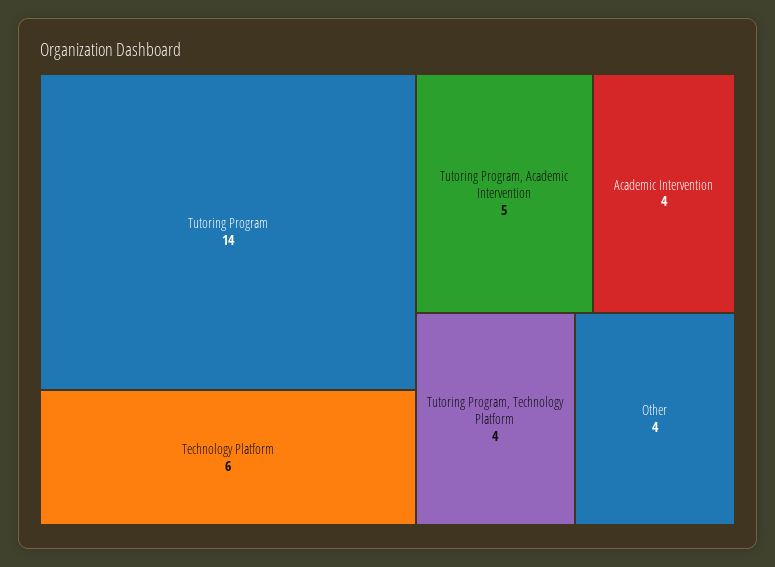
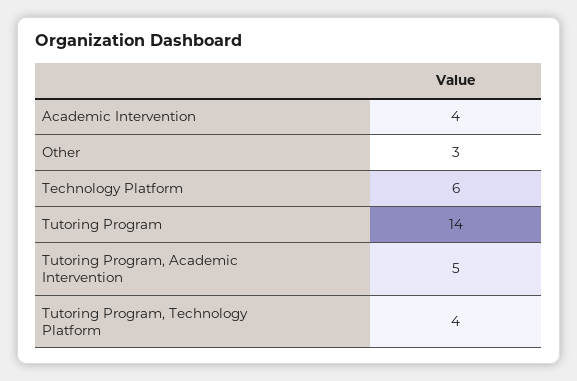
  {
    "Tutoring Program": 14,
    "Technology Platform": 6,
    "Tutoring Program, Academic Intervention": 5,
    "Academic Intervention": 4,
    "Tutoring Program, Technology Platform": 4,
-   "Other": 4
+   "Other": 3
  }

